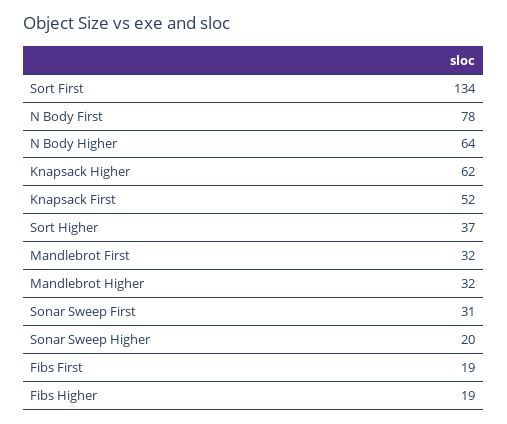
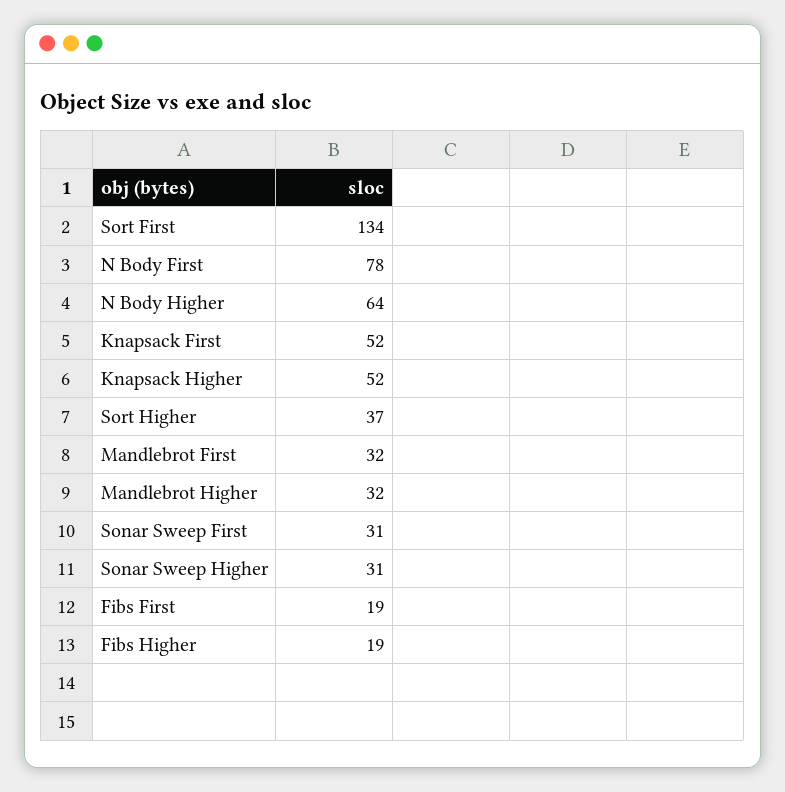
  {
    "Sort First": 134,
    "N Body First": 78,
    "N Body Higher": 64,
-   "Knapsack Higher": 62,
+   "Knapsack Higher": 52,
    "Knapsack First": 52,
    "Sort Higher": 37,
    "Mandlebrot First": 32,
    "Mandlebrot Higher": 32,
    "Sonar Sweep First": 31,
-   "Sonar Sweep Higher": 20,
+   "Sonar Sweep Higher": 31,
    "Fibs First": 19,
    "Fibs Higher": 19
  }

